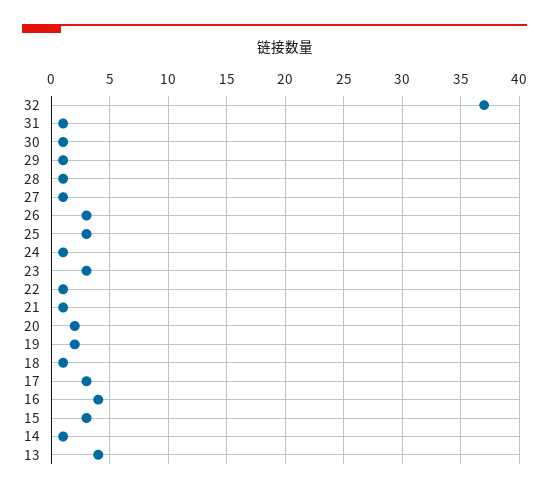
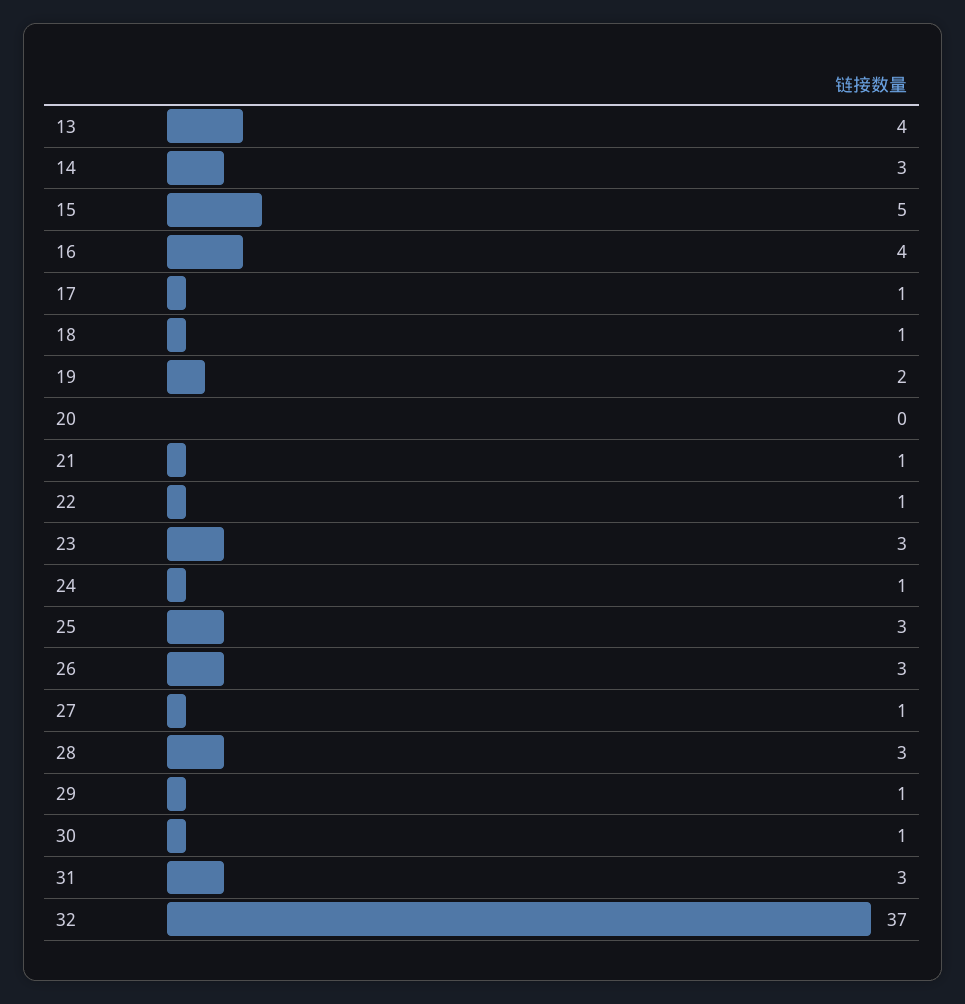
  {
    "32": 37,
-   "31": 1,
+   "31": 3,
    "30": 1,
    "29": 1,
-   "28": 1,
+   "28": 3,
    "27": 1,
    "26": 3,
    "25": 3,
    "24": 1,
    "23": 3,
    "22": 1,
    "21": 1,
-   "20": 2,
+   "20": 0,
    "19": 2,
    "18": 1,
-   "17": 3,
+   "17": 1,
    "16": 4,
-   "15": 3,
+   "15": 5,
-   "14": 1,
+   "14": 3,
    "13": 4
  }

